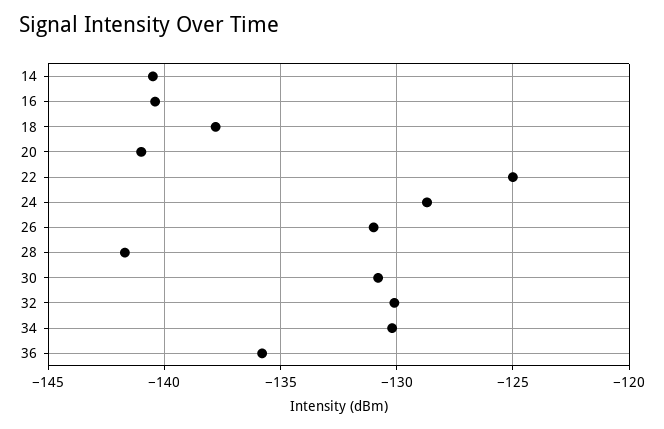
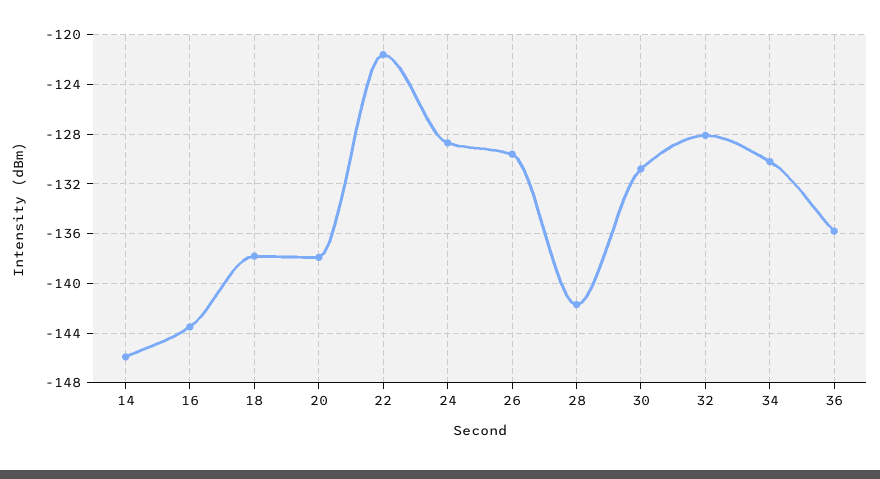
  {
-   "14": -140.5,
+   "14": -146,
-   "16": -140.5,
+   "16": -143.5,
    "18": -138,
-   "20": -141,
+   "20": -138,
-   "22": -125,
+   "22": -121.5,
    "24": -128.5,
-   "26": -131,
+   "26": -129.5,
    "28": -141.5,
    "30": -131,
-   "32": -130,
+   "32": -128,
    "34": -130,
    "36": -136
  }

